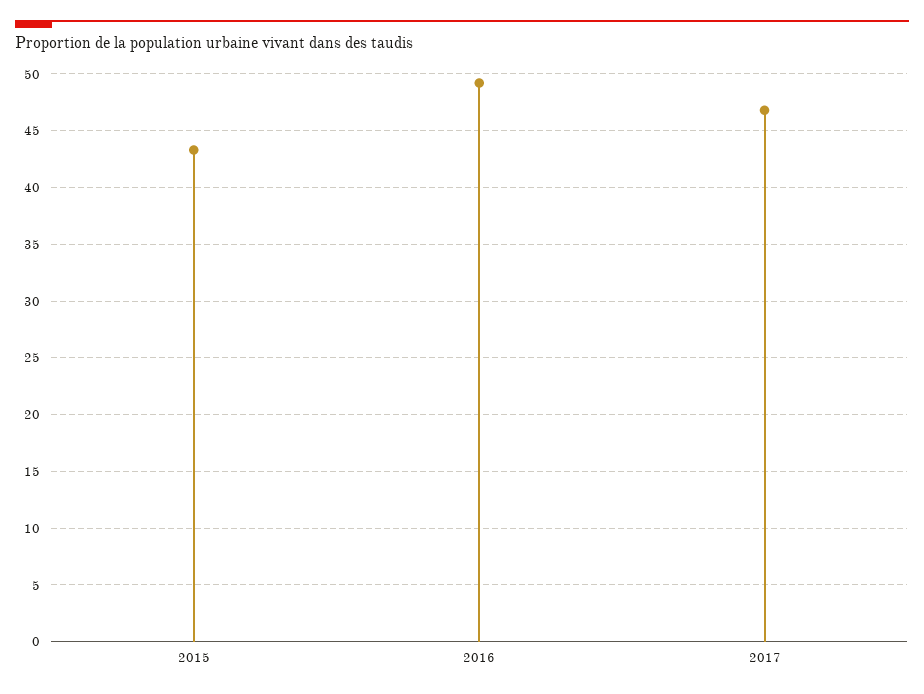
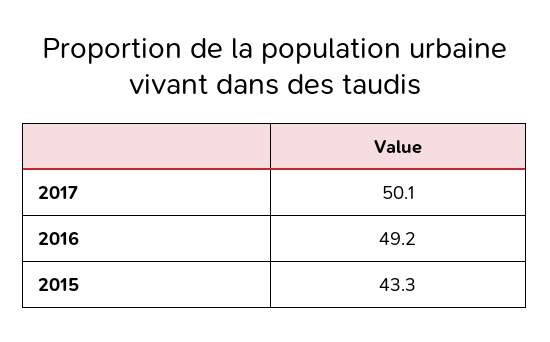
  {
    "2015": 43.3,
    "2016": 49.2,
-   "2017": 47
+   "2017": 50.1
  }

